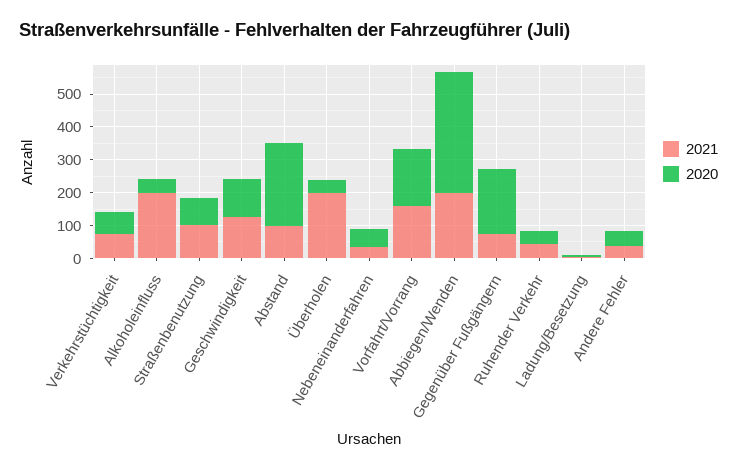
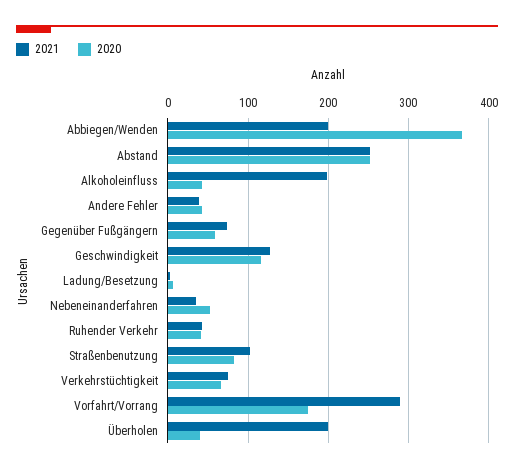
  {
    "2021": {
      "Verkehrstüchtigkeit": 80,
      "Alkoholeinfluss": 200,
      "Straßenbenutzung": 100,
      "Geschwindigkeit": 130,
-     "Abstand": 100,
+     "Abstand": 250,
      "Überholen": 200,
      "Nebeneinanderfahren": 40,
-     "Vorfahrt/Vorrang": 150,
+     "Vorfahrt/Vorrang": 290,
      "Abbiegen/Wenden": 200,
      "Gegenüber Fußgängern": 70,
      "Ruhender Verkehr": 40,
      "Ladung/Besetzung": 0,
      "Andere Fehler": 40
    },
    "2020": {
      "Verkehrstüchtigkeit": 70,
      "Alkoholeinfluss": 40,
      "Straßenbenutzung": 80,
      "Geschwindigkeit": 120,
      "Abstand": 250,
      "Überholen": 40,
      "Nebeneinanderfahren": 50,
      "Vorfahrt/Vorrang": 180,
      "Abbiegen/Wenden": 370,
-     "Gegenüber Fußgängern": 200,
+     "Gegenüber Fußgängern": 60,
      "Ruhender Verkehr": 40,
      "Ladung/Besetzung": 10,
      "Andere Fehler": 40
    }
  }

